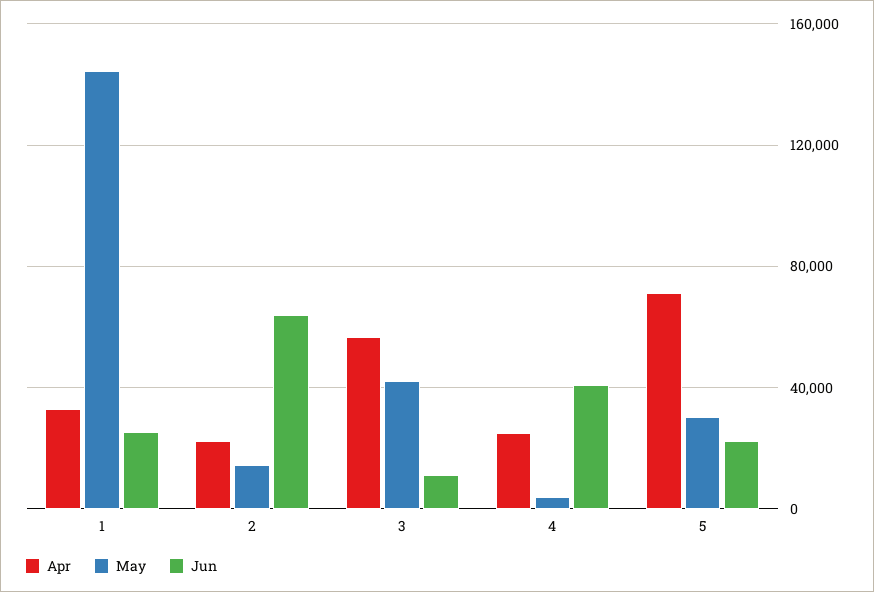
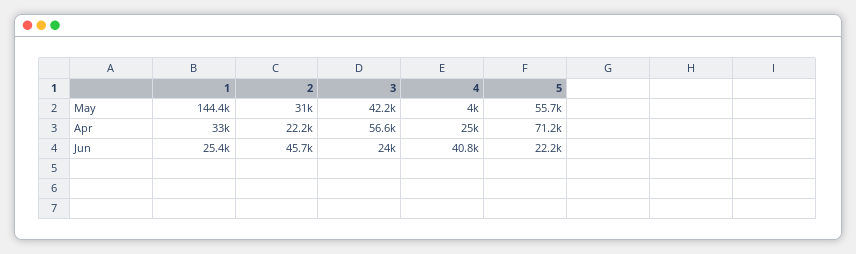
  {
    "Apr": {
      "1": 33000,
      "2": 22200,
      "3": 56600,
      "4": 25000,
      "5": 71200
    },
    "May": {
      "1": 144400,
-     "2": 15000,
+     "2": 31000,
      "3": 42200,
      "4": 4000,
-     "5": 30000
+     "5": 55700
    },
    "Jun": {
      "1": 25400,
-     "2": 65000,
+     "2": 45700,
-     "3": 10000,
+     "3": 24000,
      "4": 40800,
      "5": 22200
    }
  }

